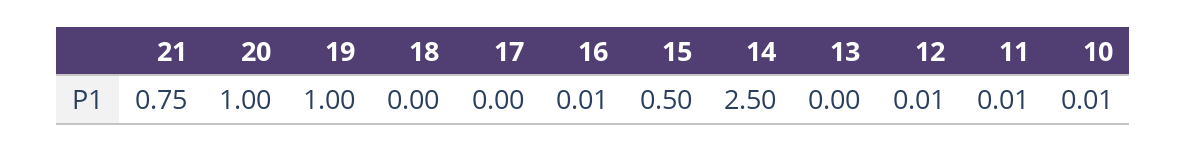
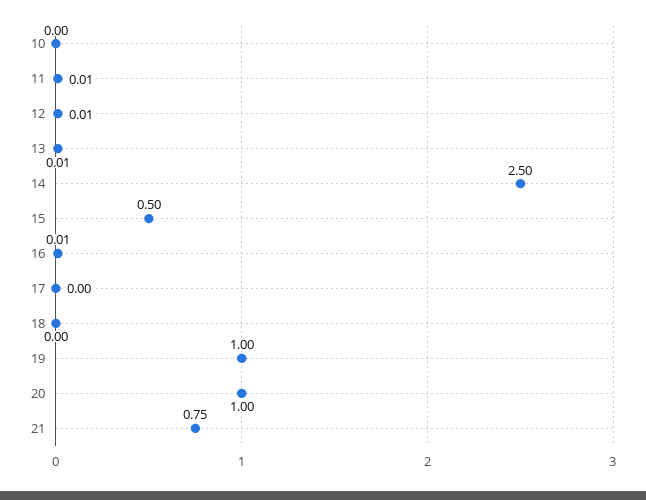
  {
    "21": 0.75,
    "20": 1,
    "19": 1,
    "18": 0,
    "17": 0,
    "16": 0.01,
    "15": 0.5,
    "14": 2.5,
-   "13": 0,
+   "13": 0.01,
    "12": 0.01,
    "11": 0.01,
-   "10": 0.01
+   "10": 0
  }

